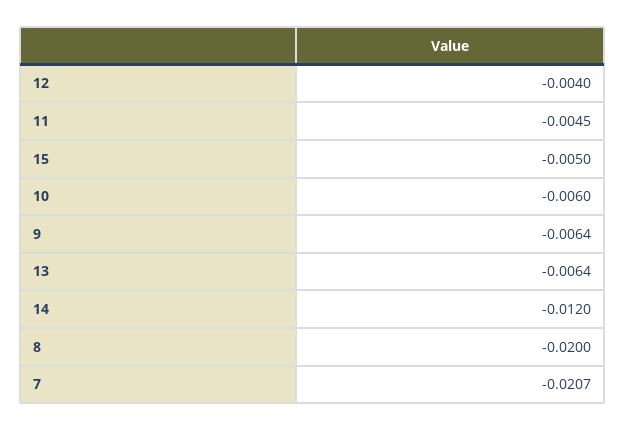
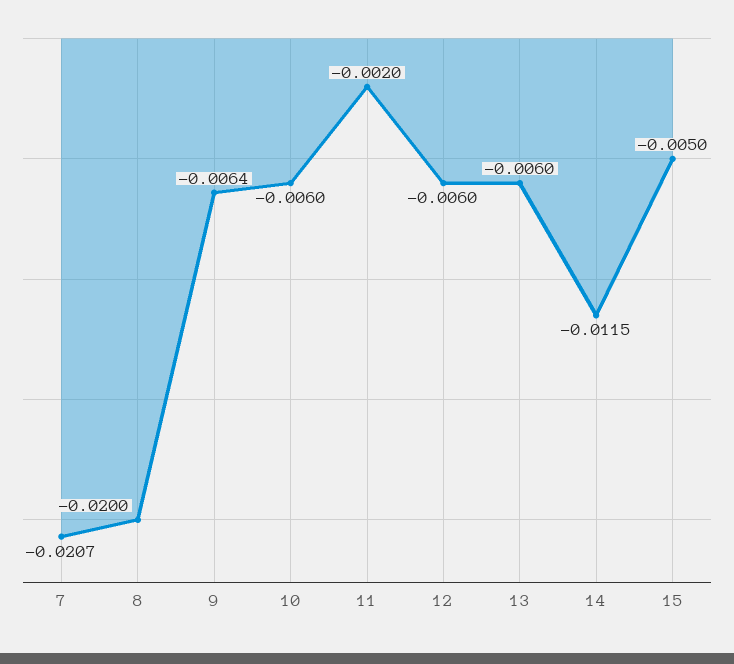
  {
-   "12": -0.004,
+   "12": -0.006,
-   "11": -0.0045,
+   "11": -0.002,
    "15": -0.005,
    "10": -0.006,
    "9": -0.0064,
-   "13": -0.0064,
+   "13": -0.006,
-   "14": -0.012,
+   "14": -0.0115,
    "8": -0.02,
    "7": -0.0207
  }

